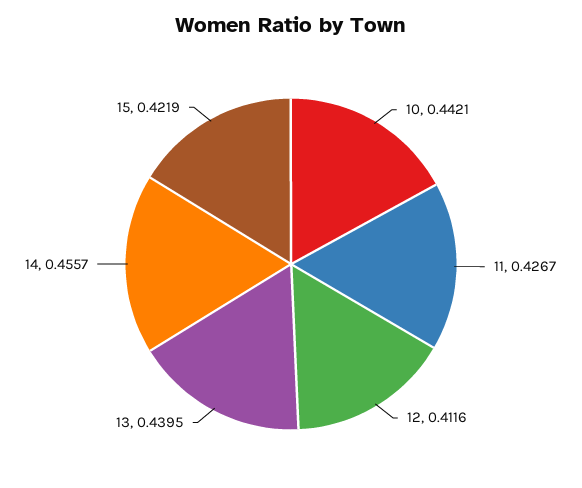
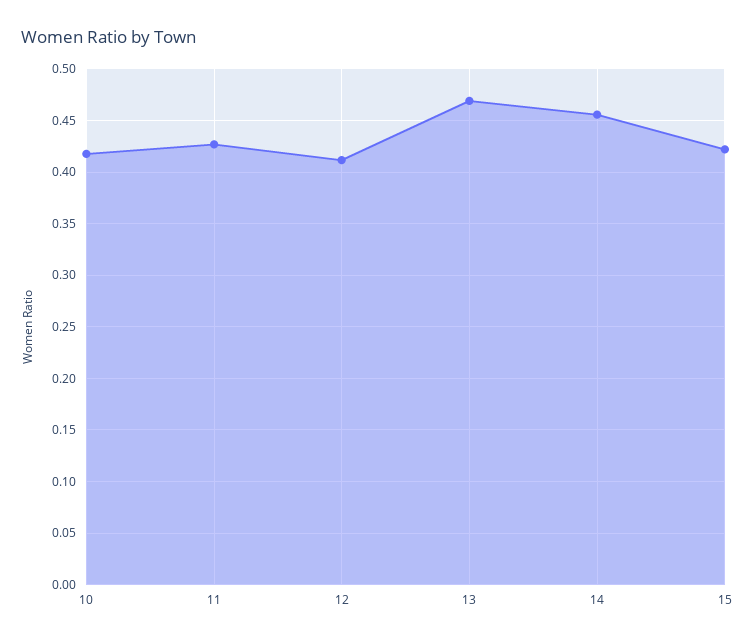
  {
-   "10": 0.4421,
+   "10": 0.42,
    "11": 0.4267,
    "12": 0.4116,
-   "13": 0.4395,
+   "13": 0.47,
    "14": 0.4557,
    "15": 0.4219
  }

